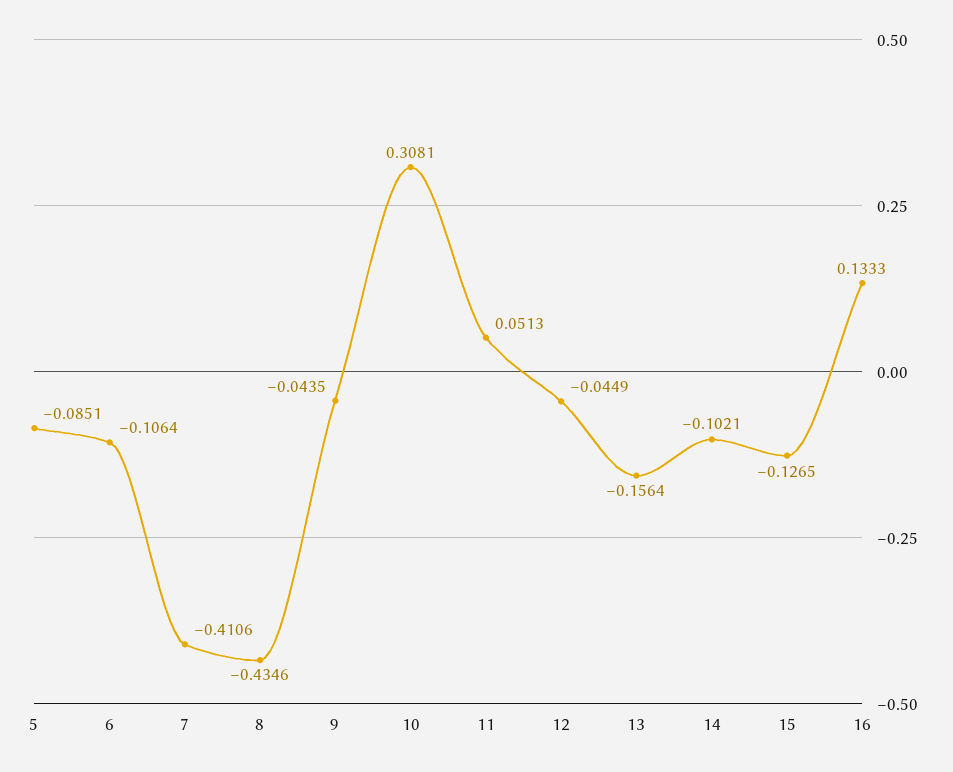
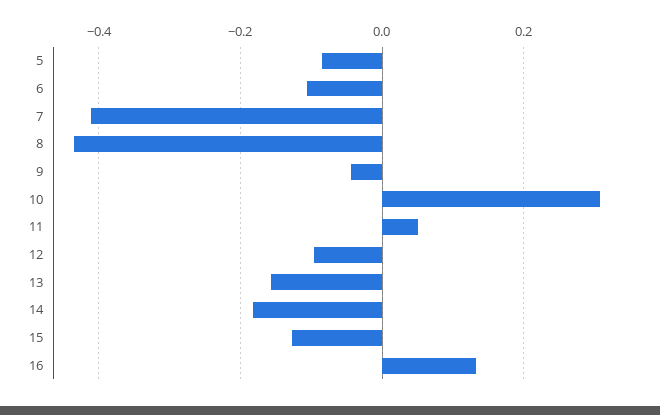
  {
    "5": -0.0851,
    "6": -0.1064,
    "7": -0.4106,
    "8": -0.4346,
    "9": -0.0435,
    "10": 0.3081,
    "11": 0.0513,
-   "12": -0.0449,
+   "12": -0.1,
    "13": -0.1564,
-   "14": -0.1021,
+   "14": -0.18,
    "15": -0.1265,
    "16": 0.1333
  }

